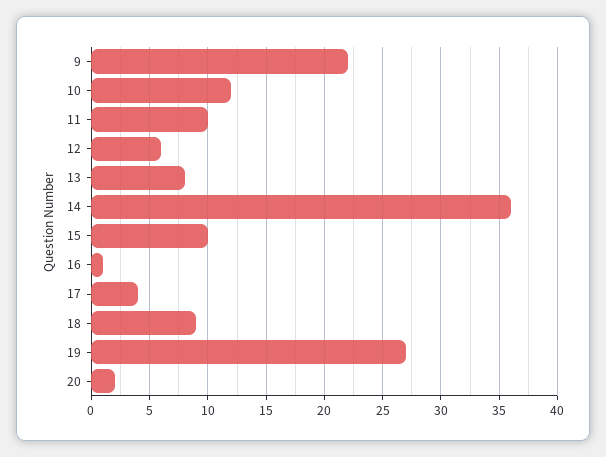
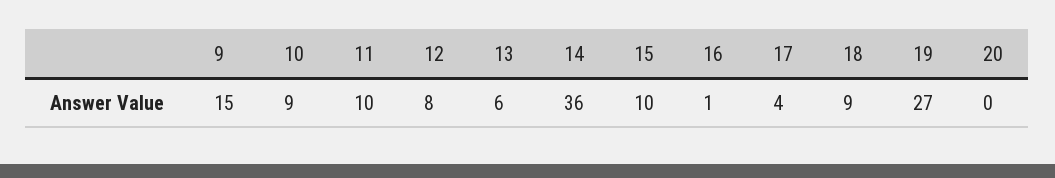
  {
-   "9": 22,
+   "9": 15,
-   "10": 12,
+   "10": 9,
    "11": 10,
-   "12": 6,
+   "12": 8,
-   "13": 8,
+   "13": 6,
    "14": 36,
    "15": 10,
    "16": 1,
    "17": 4,
    "18": 9,
    "19": 27,
-   "20": 2
+   "20": 0
  }

